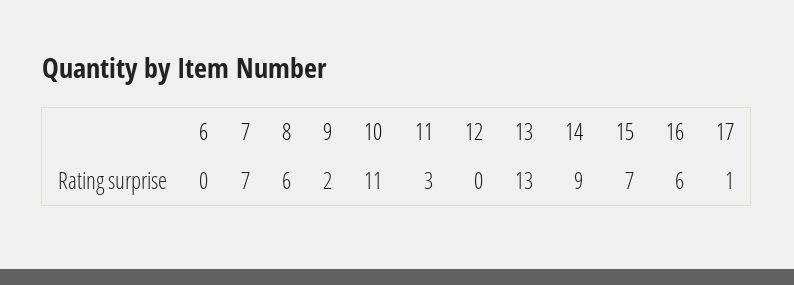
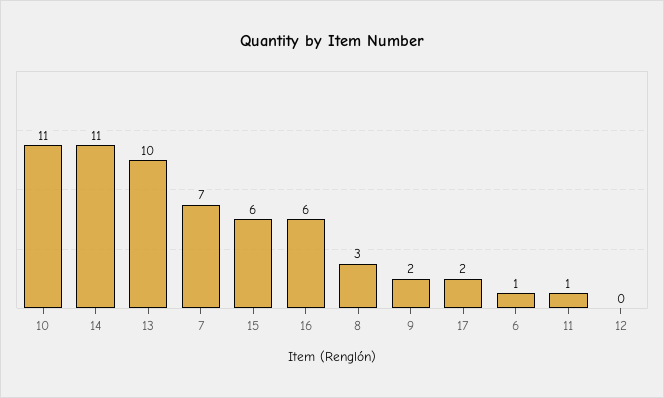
  {
-   "6": 0,
+   "6": 1,
    "7": 7,
-   "8": 6,
+   "8": 3,
    "9": 2,
    "10": 11,
-   "11": 3,
+   "11": 1,
    "12": 0,
-   "13": 13,
+   "13": 10,
-   "14": 9,
+   "14": 11,
-   "15": 7,
+   "15": 6,
    "16": 6,
-   "17": 1
+   "17": 2
  }

